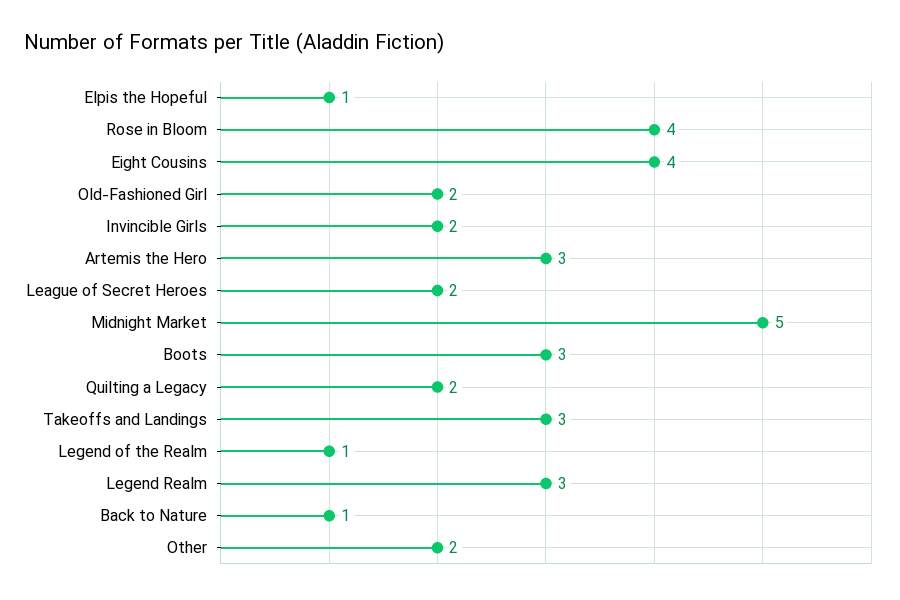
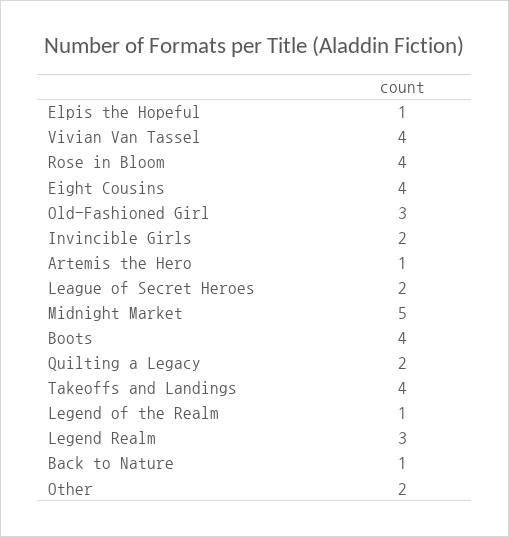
  {
    "Elpis the Hopeful": 1,
    "Rose in Bloom": 4,
    "Eight Cousins": 4,
-   "Old-Fashioned Girl": 2,
+   "Old-Fashioned Girl": 3,
    "Invincible Girls": 2,
-   "Artemis the Hero": 3,
+   "Artemis the Hero": 1,
    "League of Secret Heroes": 2,
    "Midnight Market": 5,
-   "Boots": 3,
+   "Boots": 4,
    "Quilting a Legacy": 2,
-   "Takeoffs and Landings": 3,
+   "Takeoffs and Landings": 4,
    "Legend of the Realm": 1,
    "Legend Realm": 3,
    "Back to Nature": 1,
-   "Other": 2
+   "Other": 2,
+   "Vivian Van Tassel": 4
  }

